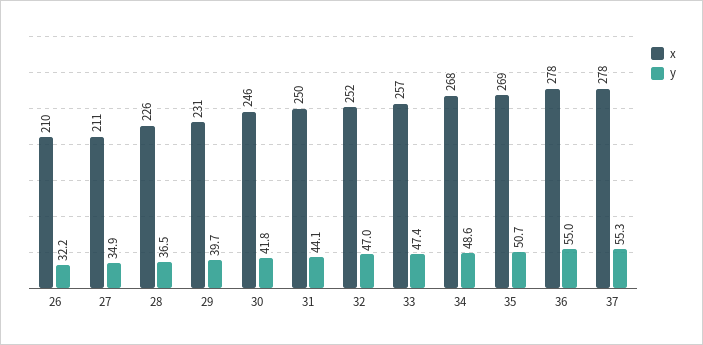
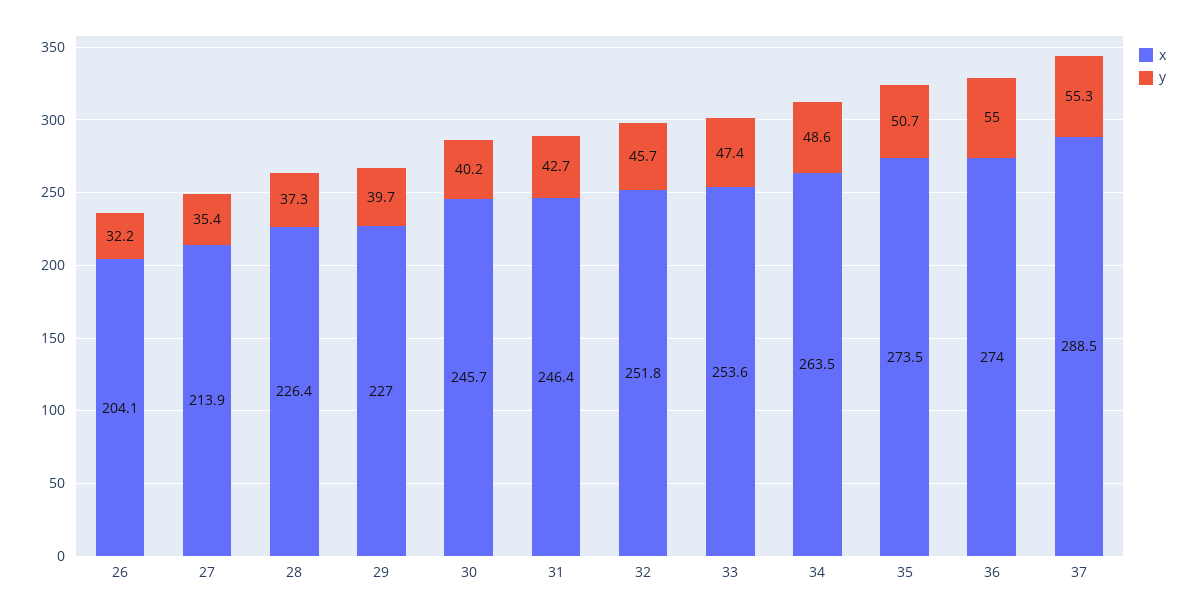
  {
    "x": {
-     "26": 210,
+     "26": 204.1,
-     "27": 211,
+     "27": 213.9,
      "28": 226.4,
-     "29": 231,
+     "29": 227,
      "30": 245.7,
-     "31": 250,
+     "31": 246.4,
      "32": 251.8,
-     "33": 257,
+     "33": 253.6,
-     "34": 268,
+     "34": 263.5,
-     "35": 269,
+     "35": 273.5,
-     "36": 278,
+     "36": 274,
-     "37": 278
+     "37": 288.5
    },
    "y": {
      "26": 32.2,
-     "27": 34.9,
+     "27": 35.4,
-     "28": 36.5,
+     "28": 37.3,
      "29": 39.7,
-     "30": 41.8,
+     "30": 40.2,
-     "31": 44.1,
+     "31": 42.7,
-     "32": 47,
+     "32": 45.7,
      "33": 47.4,
      "34": 48.6,
      "35": 50.7,
      "36": 55,
      "37": 55.3
    }
  }

